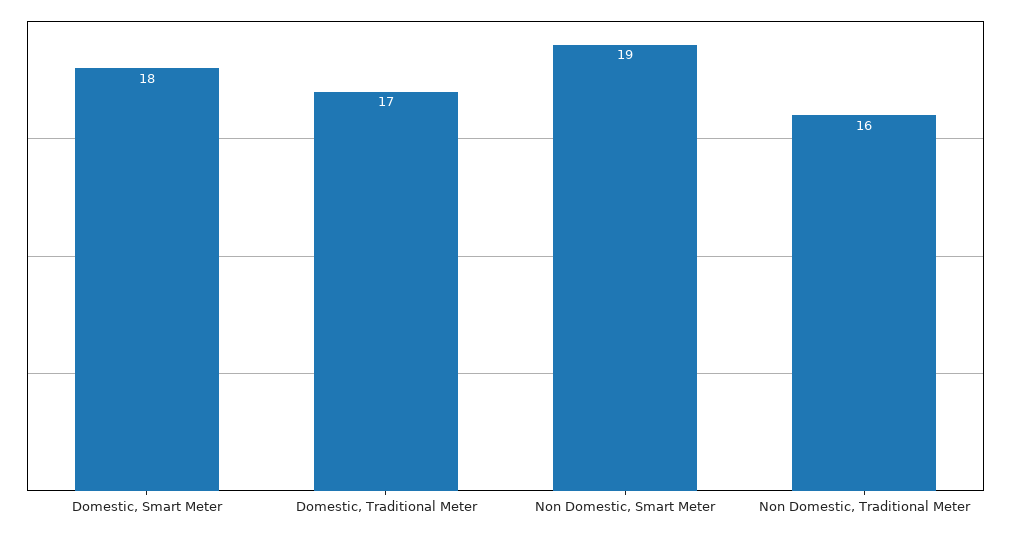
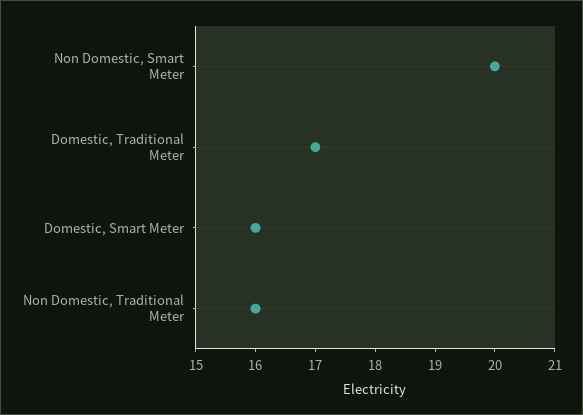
  {
-   "Domestic, Smart Meter": 18,
+   "Domestic, Smart Meter": 16,
    "Domestic, Traditional Meter": 17,
-   "Non Domestic, Smart Meter": 19,
+   "Non Domestic, Smart Meter": 20,
    "Non Domestic, Traditional Meter": 16
  }

